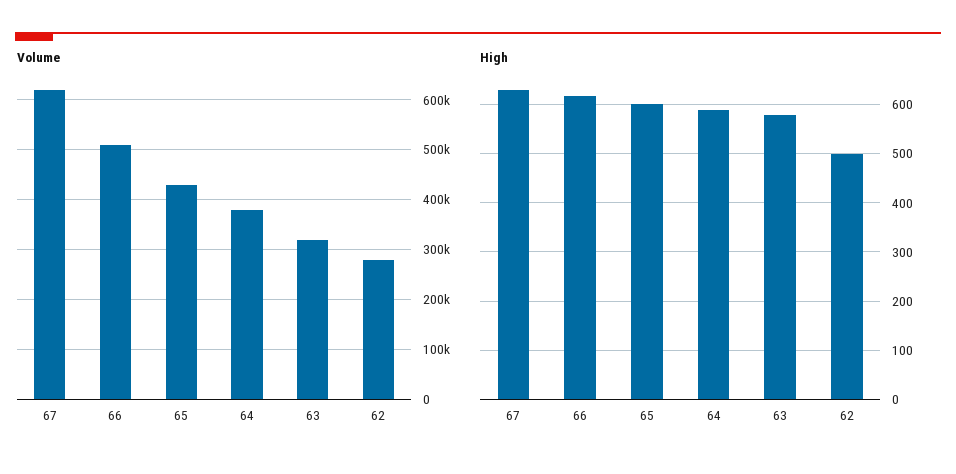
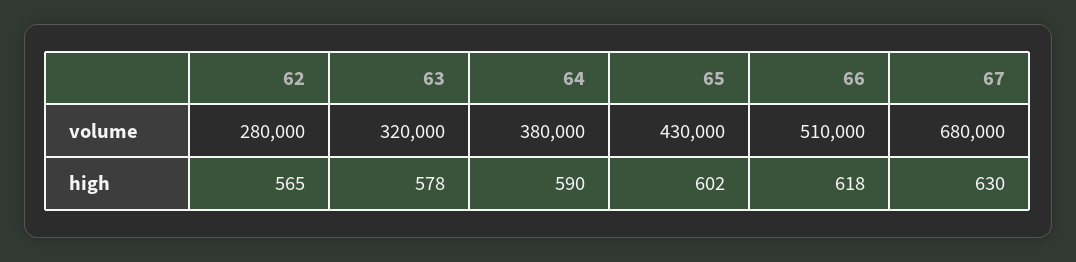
  {
    "Volume": {
-     "67": 620000,
+     "67": 680000,
      "66": 510000,
      "65": 430000,
      "64": 380000,
      "63": 320000,
      "62": 280000
    },
    "High": {
      "67": 630,
      "66": 618,
      "65": 602,
      "64": 590,
      "63": 578,
-     "62": 500
+     "62": 565
    }
  }

